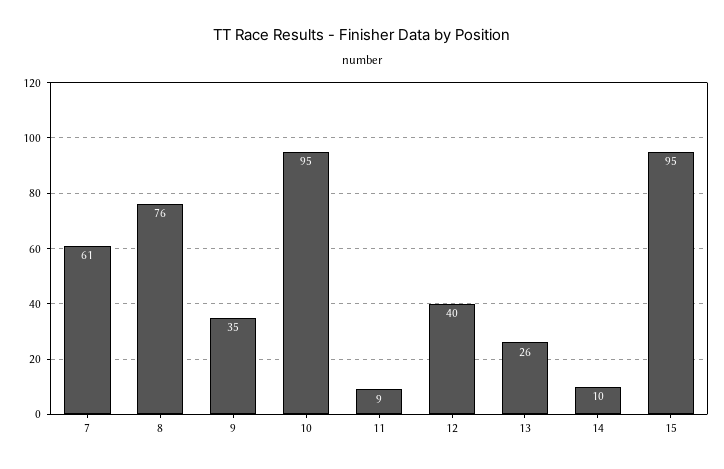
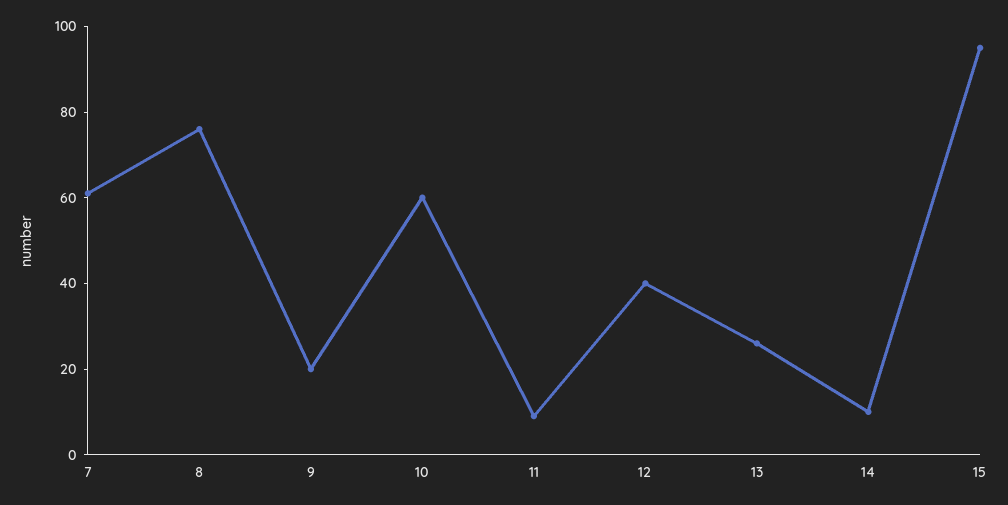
  {
    "7": 61,
    "8": 76,
-   "9": 35,
+   "9": 20,
-   "10": 95,
+   "10": 60,
    "11": 9,
    "12": 40,
    "13": 26,
    "14": 10,
    "15": 95
  }

